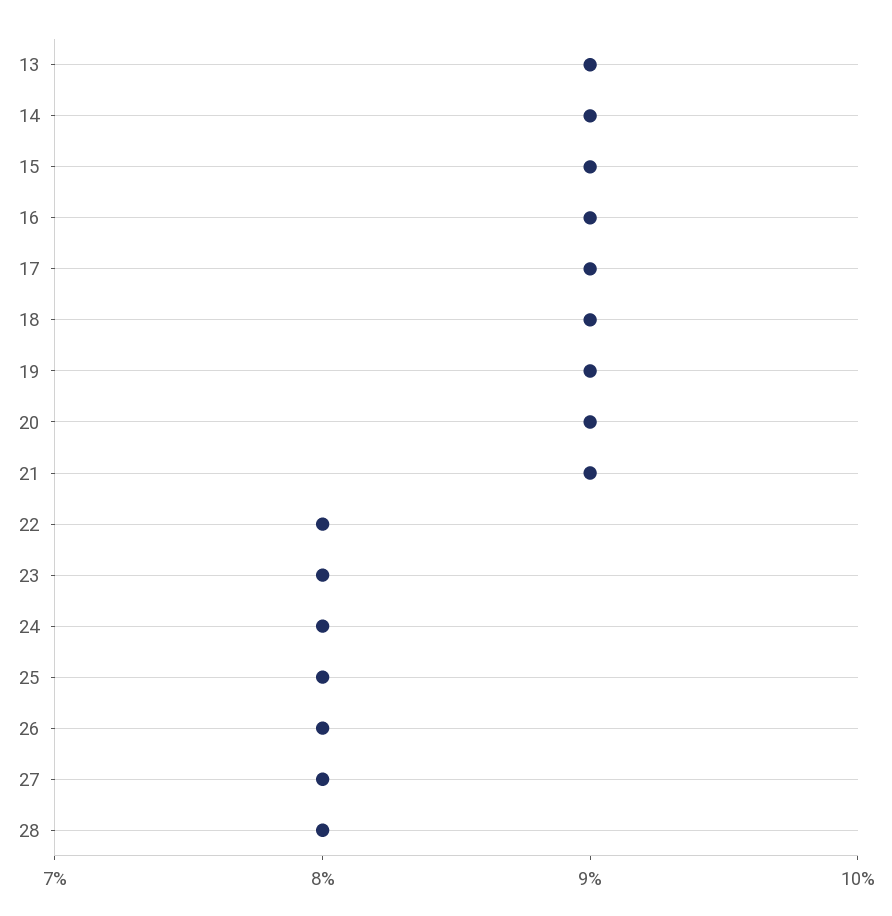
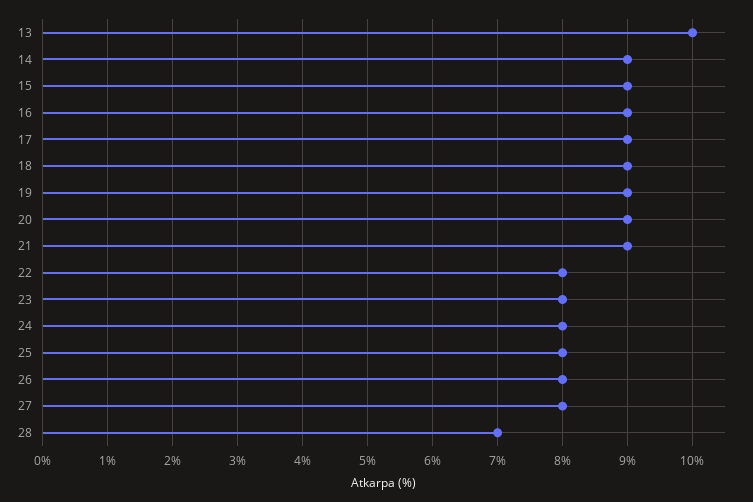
  {
-   "13": 9,
+   "13": 10,
    "14": 9,
    "15": 9,
    "16": 9,
    "17": 9,
    "18": 9,
    "19": 9,
    "20": 9,
    "21": 9,
    "22": 8,
    "23": 8,
    "24": 8,
    "25": 8,
    "26": 8,
    "27": 8,
-   "28": 8
+   "28": 7
  }

